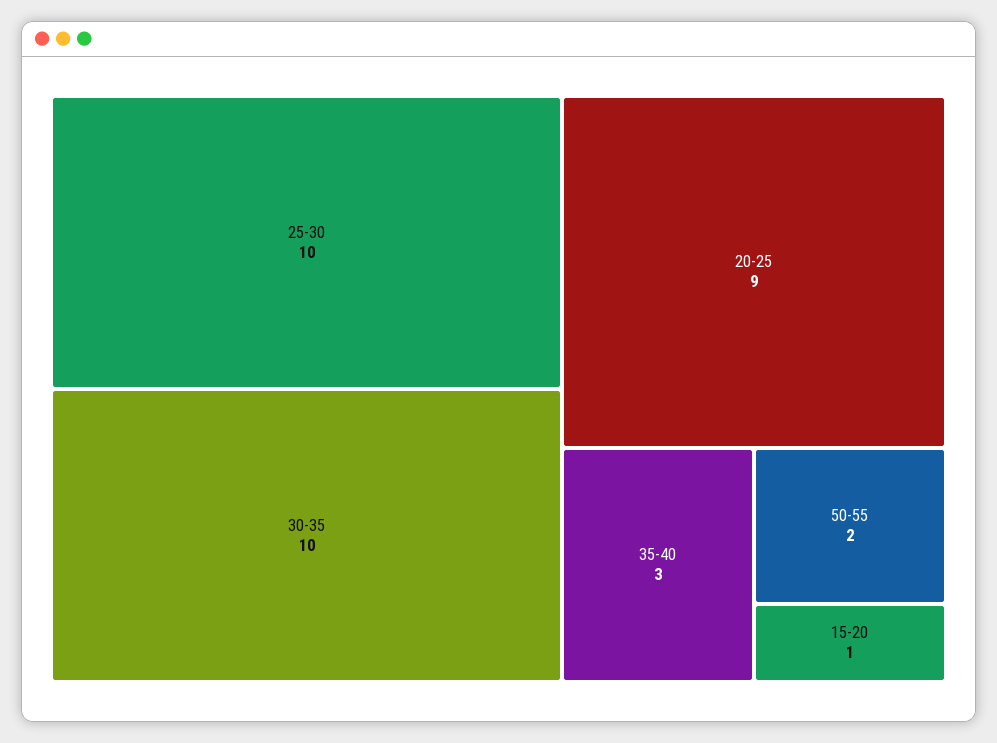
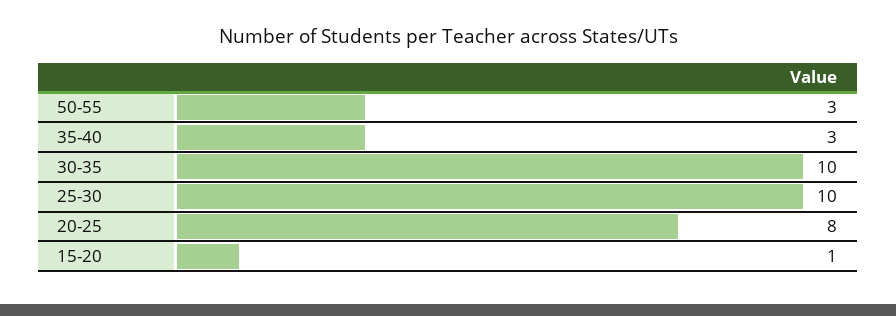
  {
    "25-30": 10,
    "30-35": 10,
-   "20-25": 9,
+   "20-25": 8,
    "35-40": 3,
-   "50-55": 2,
+   "50-55": 3,
    "15-20": 1
  }

